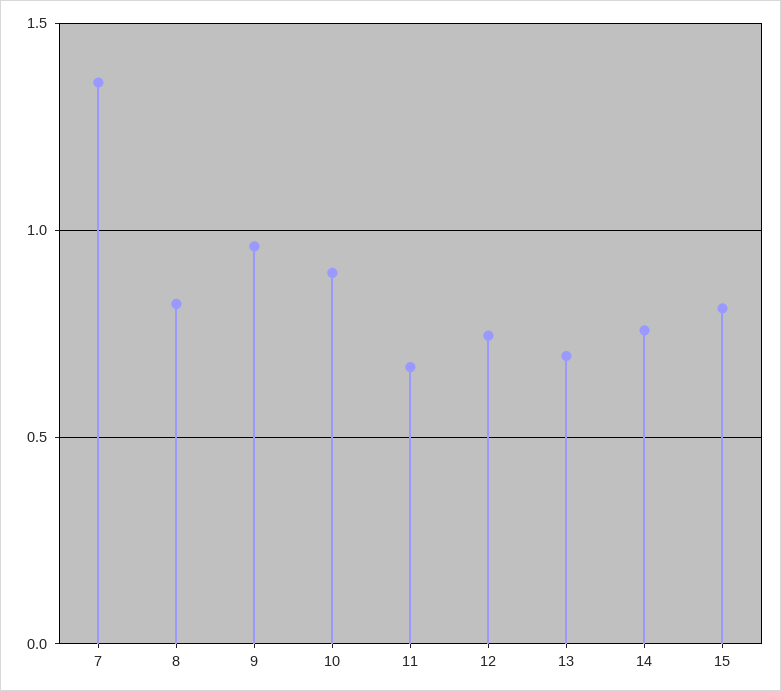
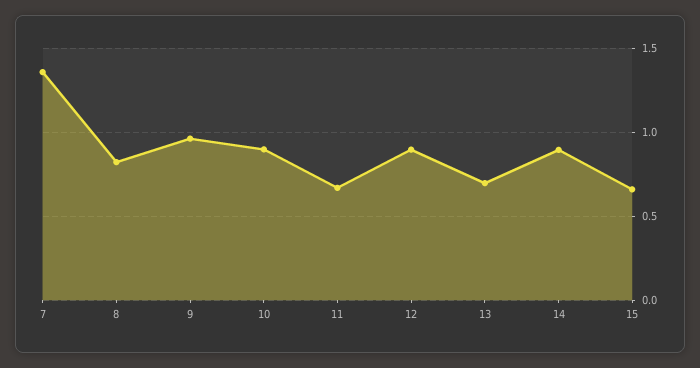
  {
    "7": 1.35,
    "8": 0.8,
    "9": 0.95,
    "10": 0.9,
    "11": 0.65,
-   "12": 0.75,
+   "12": 0.9,
    "13": 0.7,
-   "14": 0.75,
+   "14": 0.9,
-   "15": 0.8
+   "15": 0.65
  }

